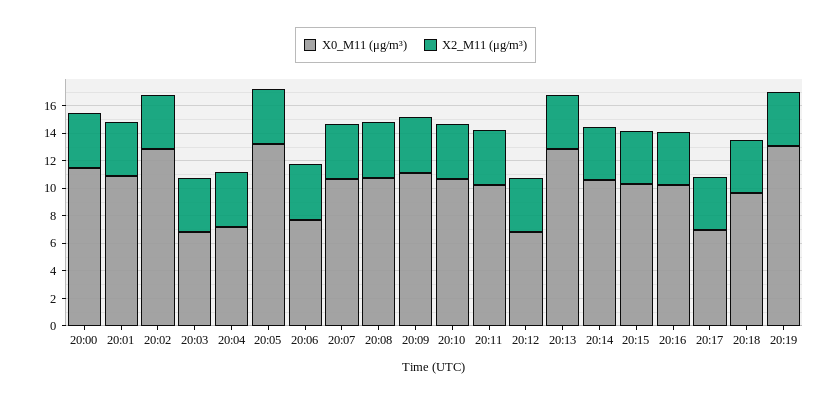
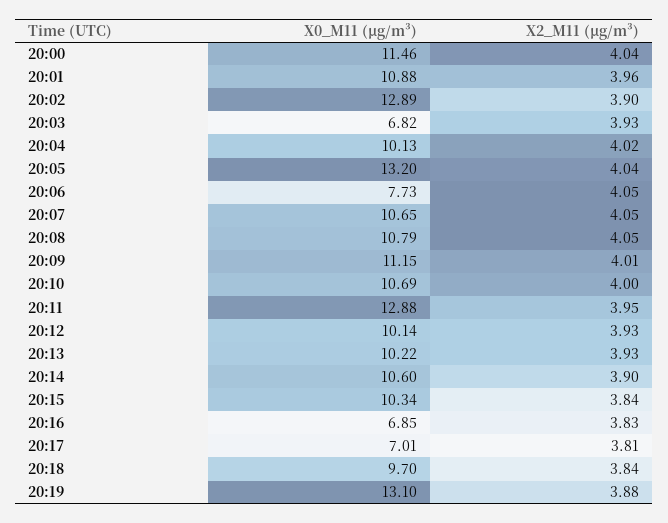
  {
    "X0_M11 (μg/m³)": {
      "20:00": 11.46,
      "20:01": 10.88,
      "20:02": 12.89,
      "20:03": 6.82,
-     "20:04": 7,
+     "20:04": 10.13,
      "20:05": 13.2,
      "20:06": 7.73,
      "20:07": 10.65,
      "20:08": 10.79,
      "20:09": 11.15,
      "20:10": 10.69,
-     "20:11": 10,
+     "20:11": 12.88,
-     "20:12": 7,
+     "20:12": 10.14,
-     "20:13": 13,
+     "20:13": 10.22,
      "20:14": 10.6,
      "20:15": 10.34,
-     "20:16": 10,
+     "20:16": 6.85,
      "20:17": 7.01,
      "20:18": 9.7,
      "20:19": 13.1
    },
    "X2_M11 (μg/m³)": {
      "20:00": 4.04,
      "20:01": 3.96,
      "20:02": 3.9,
      "20:03": 3.93,
      "20:04": 4.02,
      "20:05": 4.04,
      "20:06": 4.05,
      "20:07": 4.05,
      "20:08": 4.05,
      "20:09": 4.01,
      "20:10": 4,
      "20:11": 3.95,
      "20:12": 3.93,
      "20:13": 3.93,
      "20:14": 3.9,
      "20:15": 3.84,
      "20:16": 3.83,
      "20:17": 3.81,
      "20:18": 3.84,
      "20:19": 3.88
    }
  }

